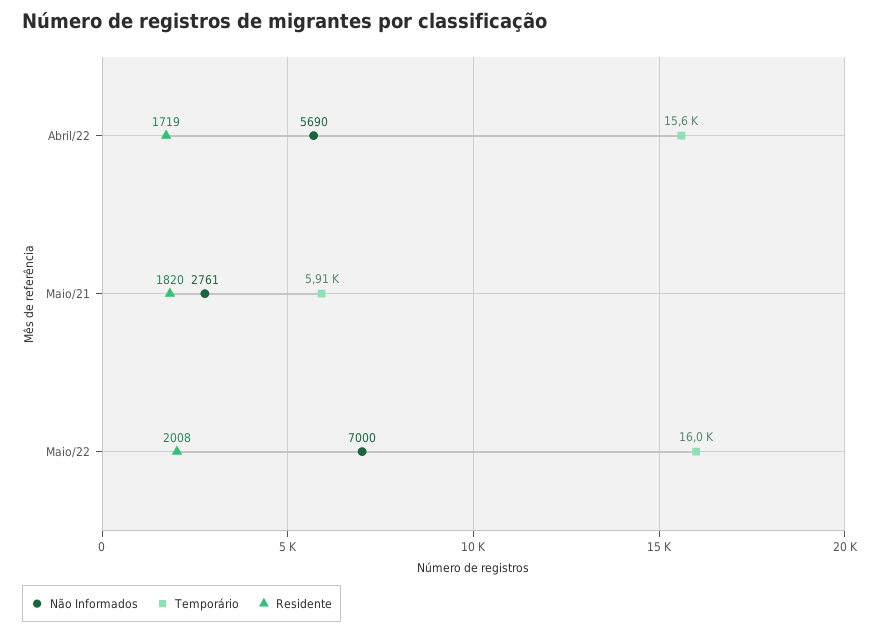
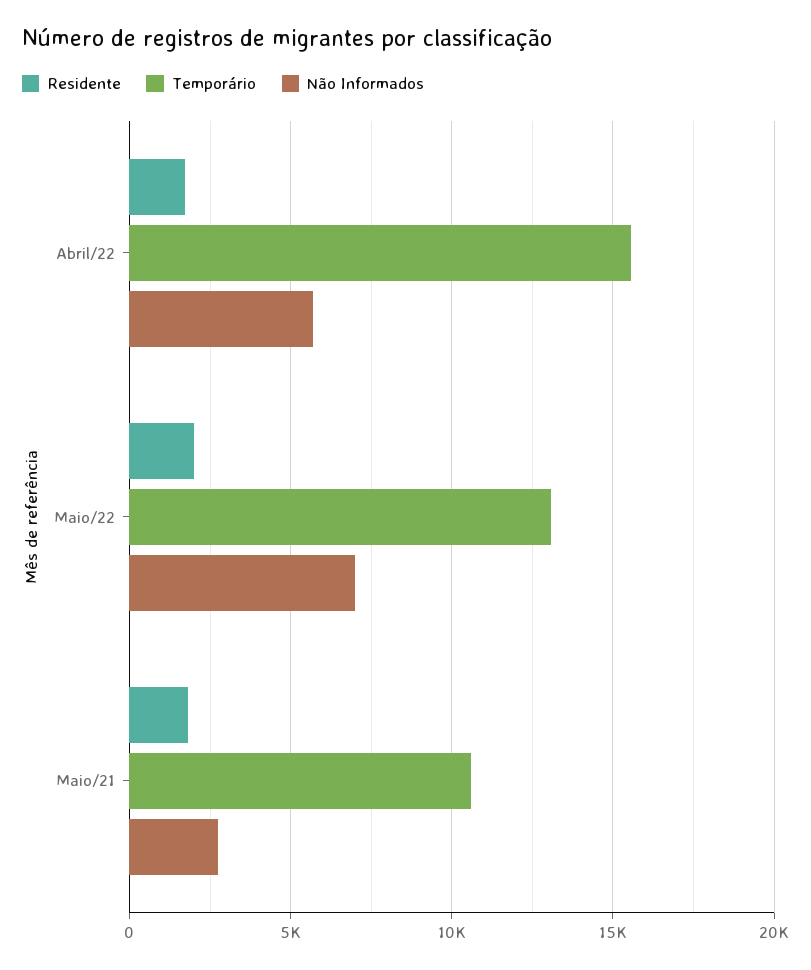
  {
    "Não Informados": {
      "Abril/22": 5690,
      "Maio/21": 2761,
      "Maio/22": 7000
    },
    "Temporário": {
      "Abril/22": 15600,
-     "Maio/21": 5910,
+     "Maio/21": 10500,
-     "Maio/22": 16000
+     "Maio/22": 13000
    },
    "Residente": {
      "Abril/22": 1719,
      "Maio/21": 1820,
      "Maio/22": 2008
    }
  }

